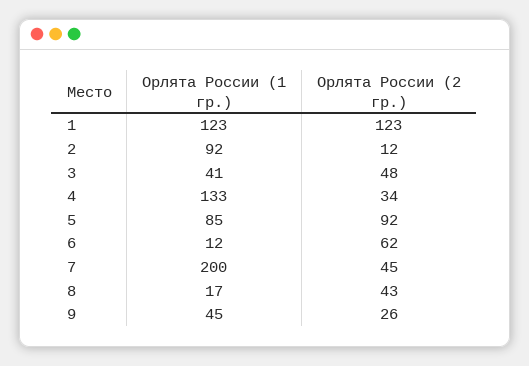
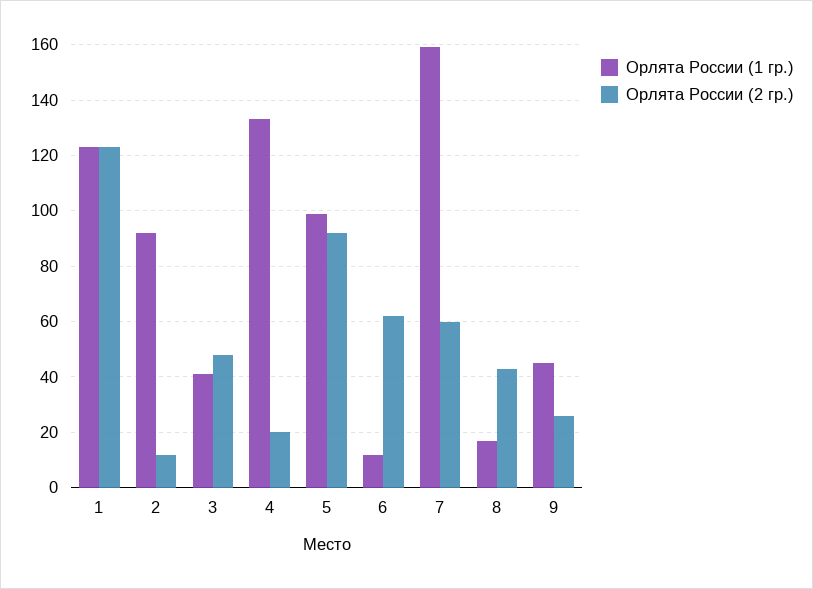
  {
    "Орлята России (1 гр.)": {
      "1": 123,
      "2": 92,
      "3": 41,
      "4": 133,
-     "5": 85,
+     "5": 100,
      "6": 12,
-     "7": 200,
+     "7": 160,
      "8": 17,
      "9": 45
    },
    "Орлята России (2 гр.)": {
      "1": 123,
      "2": 12,
      "3": 48,
-     "4": 34,
+     "4": 20,
      "5": 92,
      "6": 62,
-     "7": 45,
+     "7": 60,
      "8": 43,
      "9": 26
    }
  }

